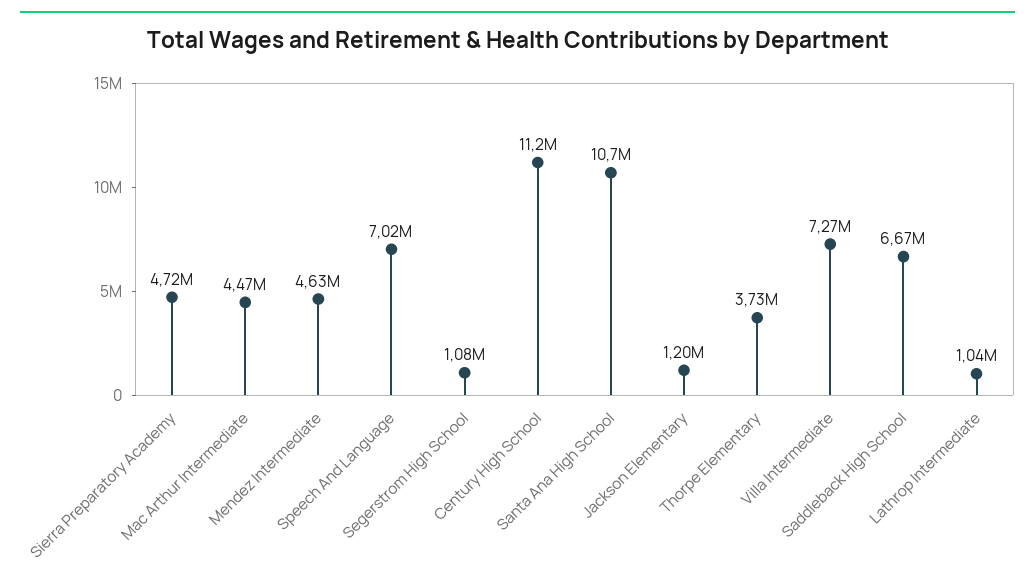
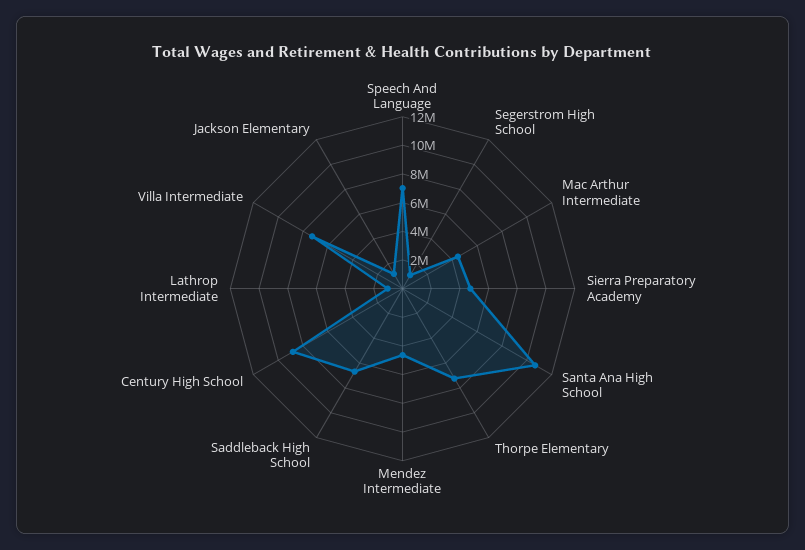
  {
    "Sierra Preparatory Academy": 4720000,
    "Mac Arthur Intermediate": 4470000,
    "Mendez Intermediate": 4630000,
    "Speech And Language": 7020000,
    "Segerstrom High School": 1080000,
-   "Century High School": 11200000,
+   "Century High School": 9000000,
    "Santa Ana High School": 10700000,
    "Jackson Elementary": 1200000,
-   "Thorpe Elementary": 3730000,
+   "Thorpe Elementary": 7000000,
    "Villa Intermediate": 7270000,
    "Saddleback High School": 6670000,
    "Lathrop Intermediate": 1040000
  }

